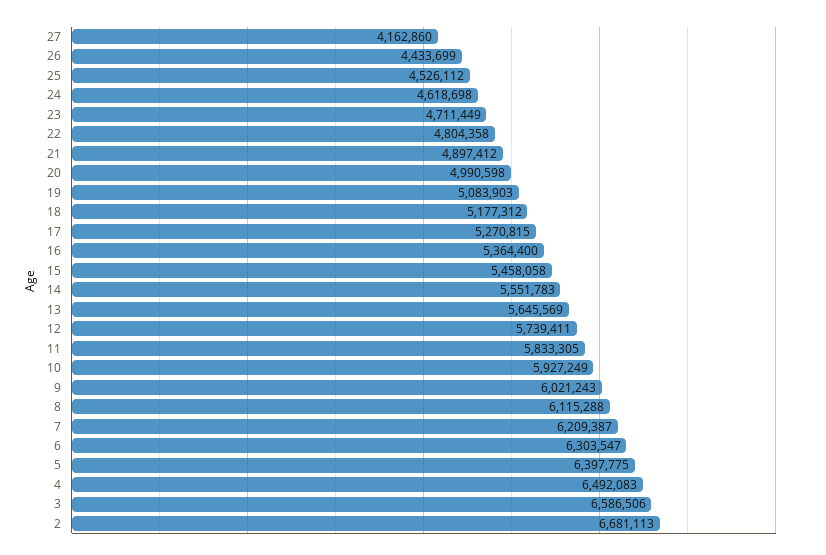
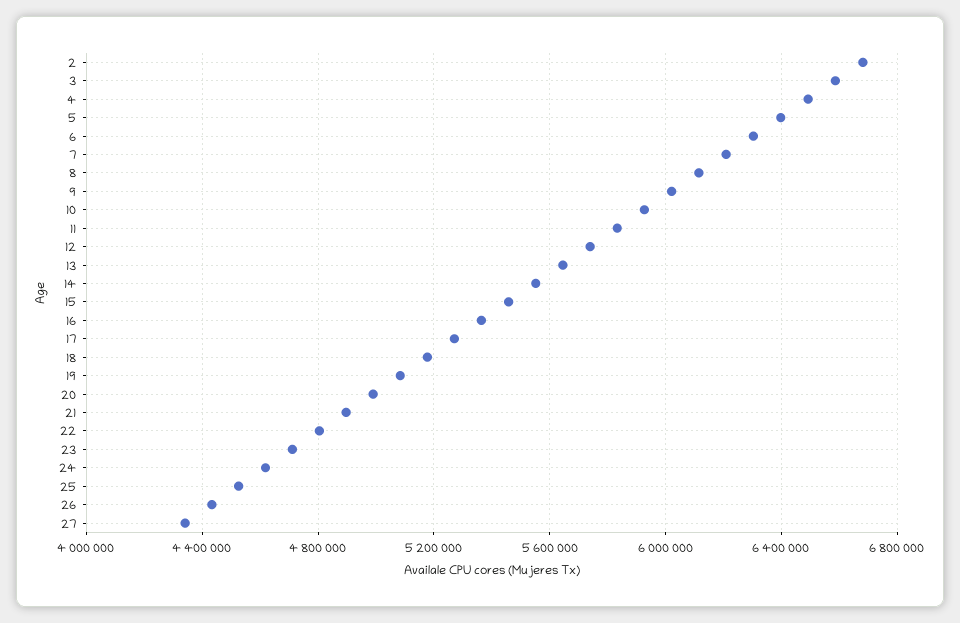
  {
-   "27": 4162860,
+   "27": 4350000,
    "26": 4433699,
    "25": 4526112,
    "24": 4618698,
    "23": 4711449,
    "22": 4804358,
    "21": 4897412,
    "20": 4990598,
    "19": 5083903,
    "18": 5177312,
    "17": 5270815,
    "16": 5364400,
    "15": 5458058,
    "14": 5551783,
    "13": 5645569,
    "12": 5739411,
    "11": 5833305,
    "10": 5927249,
    "9": 6021243,
    "8": 6115288,
    "7": 6209387,
    "6": 6303547,
    "5": 6397775,
    "4": 6492083,
    "3": 6586506,
    "2": 6681113
  }

